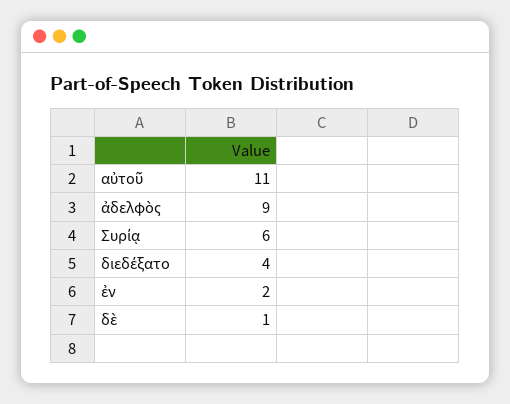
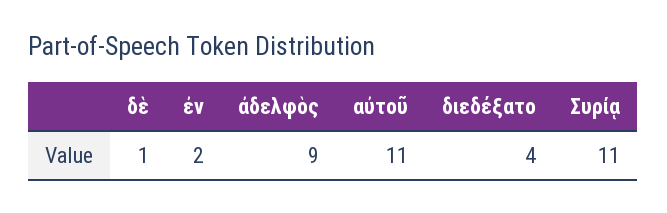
  {
    "αὐτοῦ": 11,
    "ἀδελφὸς": 9,
-   "Συρίᾳ": 6,
+   "Συρίᾳ": 11,
    "διεδέξατο": 4,
    "ἐν": 2,
    "δὲ": 1
  }

